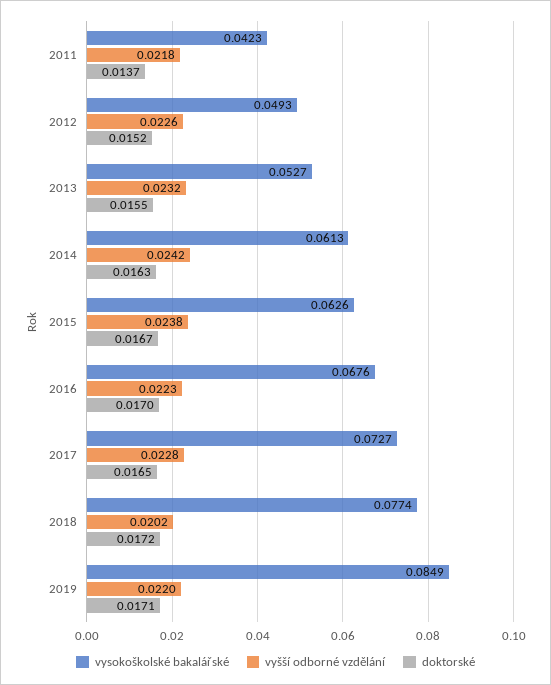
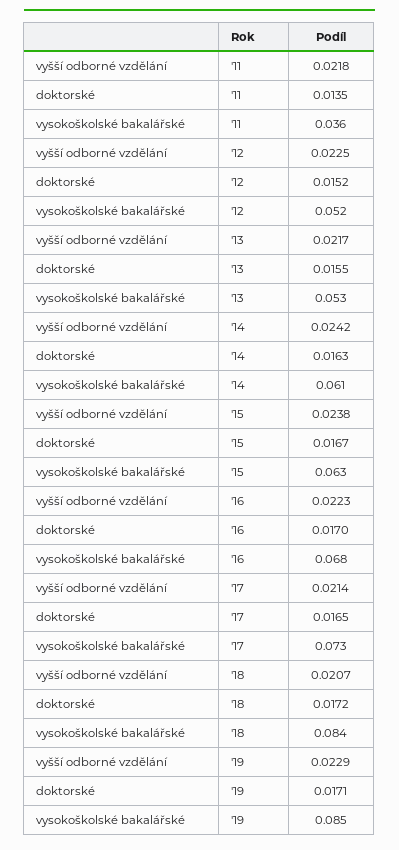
  {
    "vysokoškolské bakalářské": {
-     "2011": 0.0423,
+     "2011": 0.036,
-     "2012": 0.0493,
+     "2012": 0.052,
      "2013": 0.0527,
      "2014": 0.0613,
      "2015": 0.0626,
      "2016": 0.0676,
      "2017": 0.0727,
-     "2018": 0.0774,
+     "2018": 0.084,
      "2019": 0.0849
    },
    "vyšší odborné vzdělání": {
      "2011": 0.0218,
-     "2012": 0.0226,
+     "2012": 0.0225,
-     "2013": 0.0232,
+     "2013": 0.0217,
      "2014": 0.0242,
      "2015": 0.0238,
      "2016": 0.0223,
-     "2017": 0.0228,
+     "2017": 0.0214,
-     "2018": 0.0202,
+     "2018": 0.0207,
-     "2019": 0.022
+     "2019": 0.0229
    },
    "doktorské": {
-     "2011": 0.0137,
+     "2011": 0.0135,
      "2012": 0.0152,
      "2013": 0.0155,
      "2014": 0.0163,
      "2015": 0.0167,
      "2016": 0.017,
      "2017": 0.0165,
      "2018": 0.0172,
      "2019": 0.0171
    }
  }

